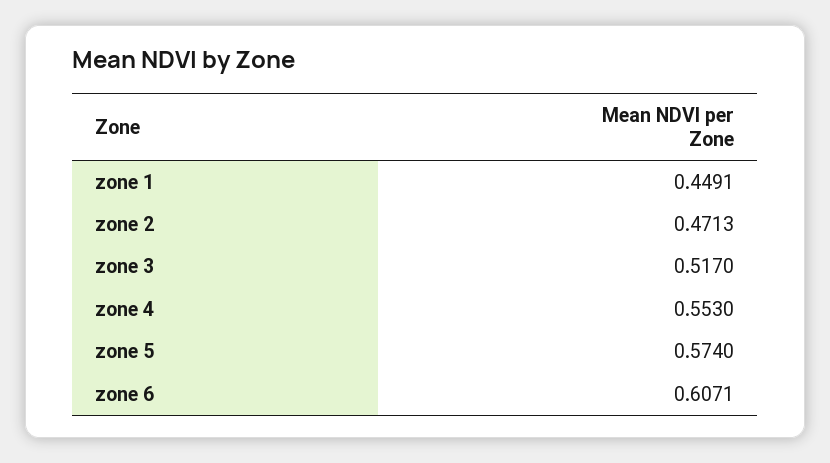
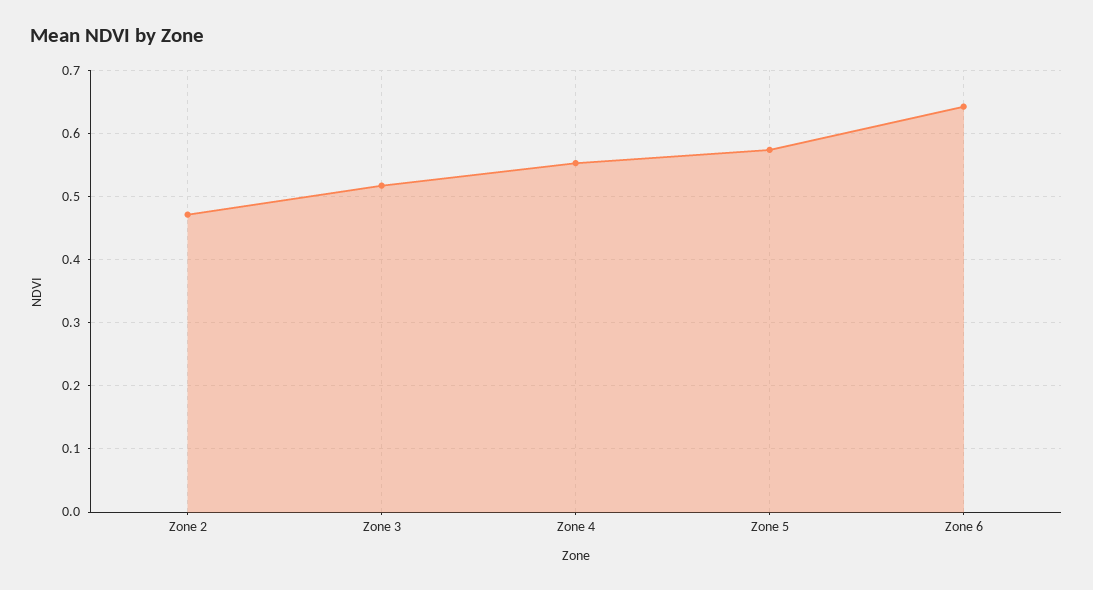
  {
-   "zone 1": 0.4491,
    "zone 2": 0.4713,
    "zone 3": 0.517,
    "zone 4": 0.553,
    "zone 5": 0.574,
-   "zone 6": 0.6071
+   "zone 6": 0.64
  }

